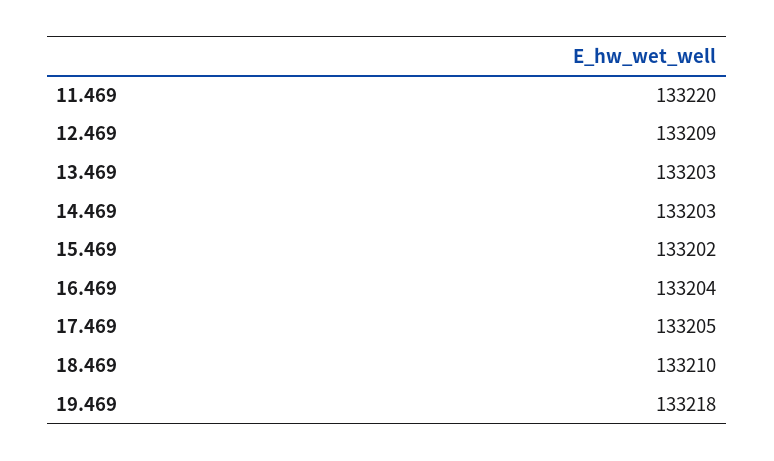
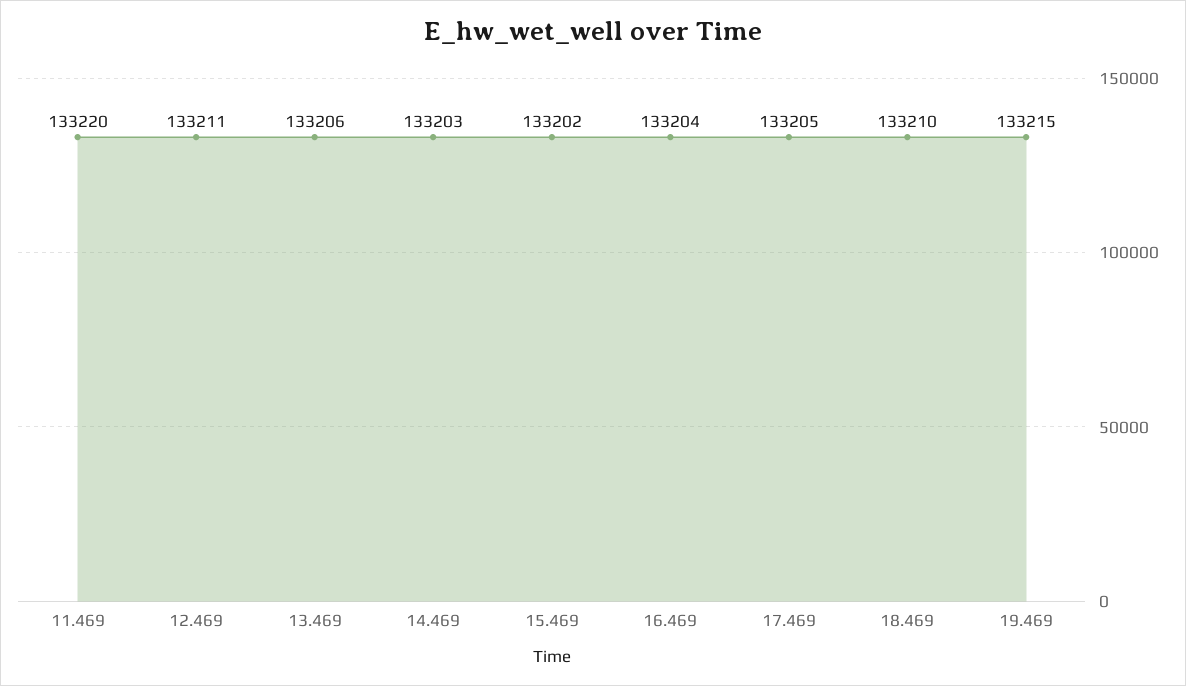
  {
    "11.469": 133220,
-   "12.469": 133209,
+   "12.469": 133211,
-   "13.469": 133203,
+   "13.469": 133206,
    "14.469": 133203,
    "15.469": 133202,
    "16.469": 133204,
    "17.469": 133205,
    "18.469": 133210,
-   "19.469": 133218
+   "19.469": 133215
  }

